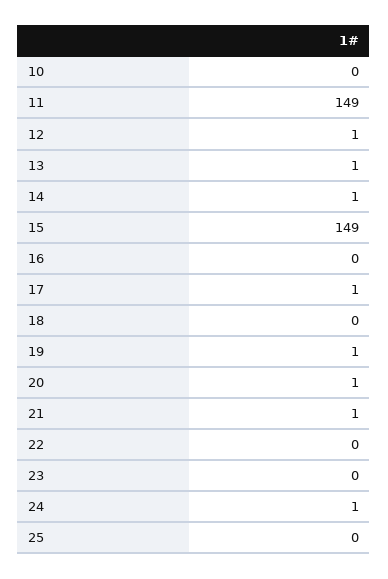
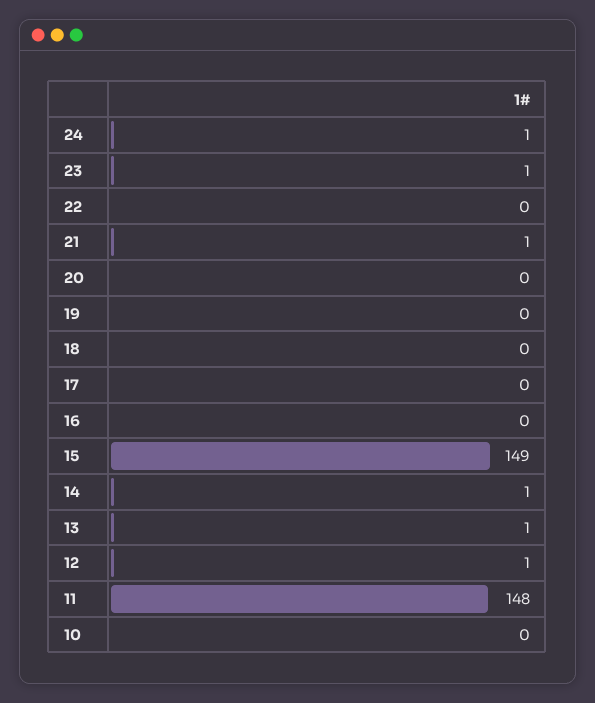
  {
    "10": 0,
-   "11": 149,
+   "11": 148,
    "12": 1,
    "13": 1,
    "14": 1,
    "15": 149,
    "16": 0,
-   "17": 1,
+   "17": 0,
    "18": 0,
-   "19": 1,
+   "19": 0,
-   "20": 1,
+   "20": 0,
    "21": 1,
    "22": 0,
-   "23": 0,
+   "23": 1,
-   "24": 1,
+   "24": 1
-   "25": 0
  }

